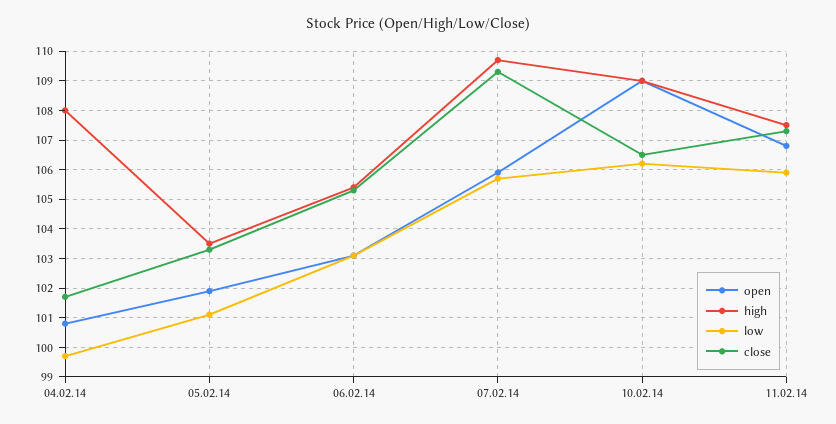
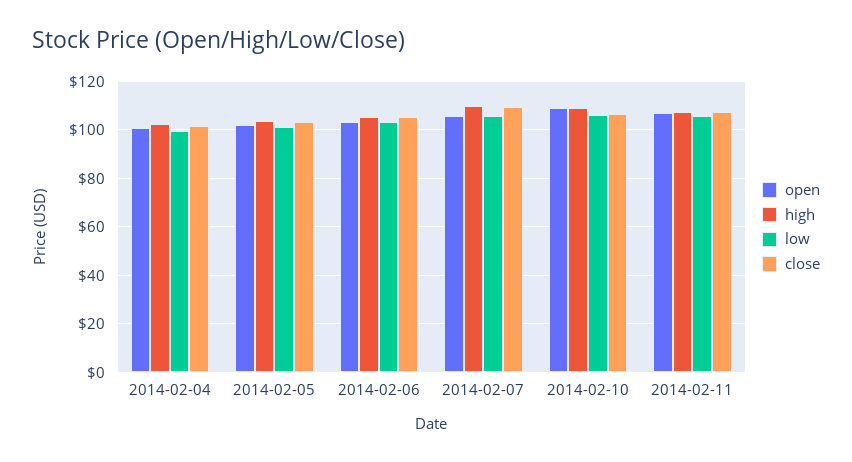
  {
    "open": {
      "04.02.14": 101,
      "05.02.14": 102,
      "06.02.14": 103,
      "07.02.14": 106,
      "10.02.14": 109,
      "11.02.14": 107
    },
    "high": {
-     "04.02.14": 108,
+     "04.02.14": 102.5,
      "05.02.14": 103.5,
      "06.02.14": 105.5,
      "07.02.14": 109.5,
      "10.02.14": 109,
      "11.02.14": 107.5
    },
    "low": {
      "04.02.14": 99.5,
      "05.02.14": 101,
      "06.02.14": 103,
      "07.02.14": 105.5,
      "10.02.14": 106,
      "11.02.14": 106
    },
    "close": {
      "04.02.14": 101.5,
      "05.02.14": 103.5,
      "06.02.14": 105.5,
      "07.02.14": 109.5,
      "10.02.14": 106.5,
      "11.02.14": 107.5
    }
  }

